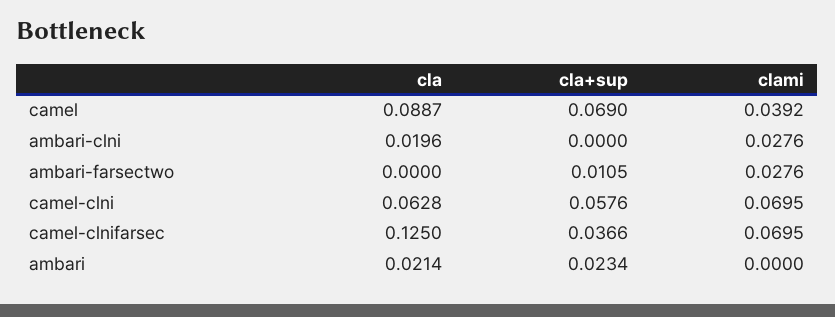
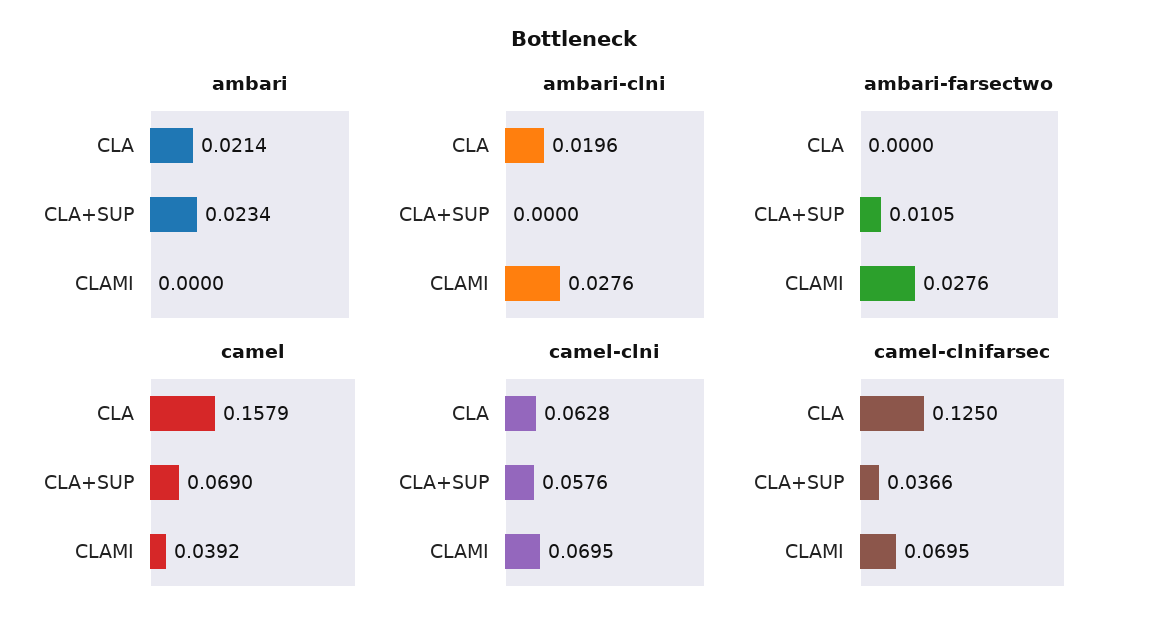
  {
    "camel": {
-     "cla": 0.0887,
+     "cla": 0.1579,
      "cla+sup": 0.069,
      "clami": 0.0392
    },
    "ambari-clni": {
      "cla": 0.0196,
      "cla+sup": 0,
      "clami": 0.0276
    },
    "ambari-farsectwo": {
      "cla": 0,
      "cla+sup": 0.0105,
      "clami": 0.0276
    },
    "camel-clni": {
      "cla": 0.0628,
      "cla+sup": 0.0576,
      "clami": 0.0695
    },
    "camel-clnifarsec": {
      "cla": 0.125,
      "cla+sup": 0.0366,
      "clami": 0.0695
    },
    "ambari": {
      "cla": 0.0214,
      "cla+sup": 0.0234,
      "clami": 0
    }
  }

